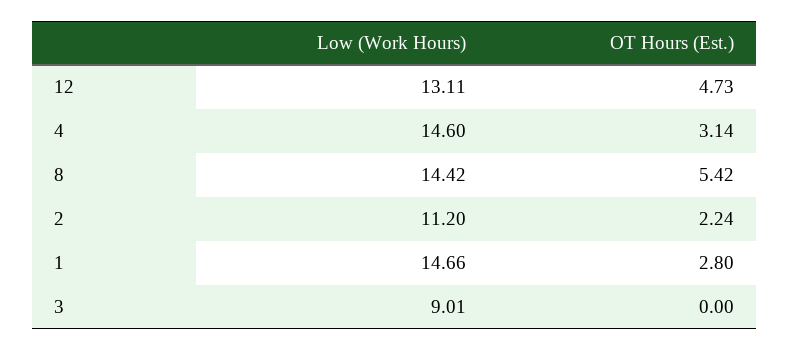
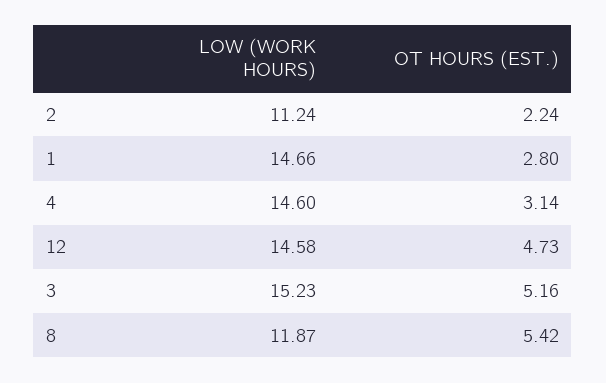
  {
    "Low (Work Hours)": {
-     "12": 13.11,
+     "12": 14.58,
      "4": 14.6,
-     "8": 14.42,
+     "8": 11.87,
-     "2": 11.2,
+     "2": 11.24,
      "1": 14.66,
-     "3": 9.01
+     "3": 15.23
    },
    "OT Hours (Est.)": {
      "12": 4.73,
      "4": 3.14,
      "8": 5.42,
      "2": 2.24,
      "1": 2.8,
-     "3": 0
+     "3": 5.16
    }
  }

